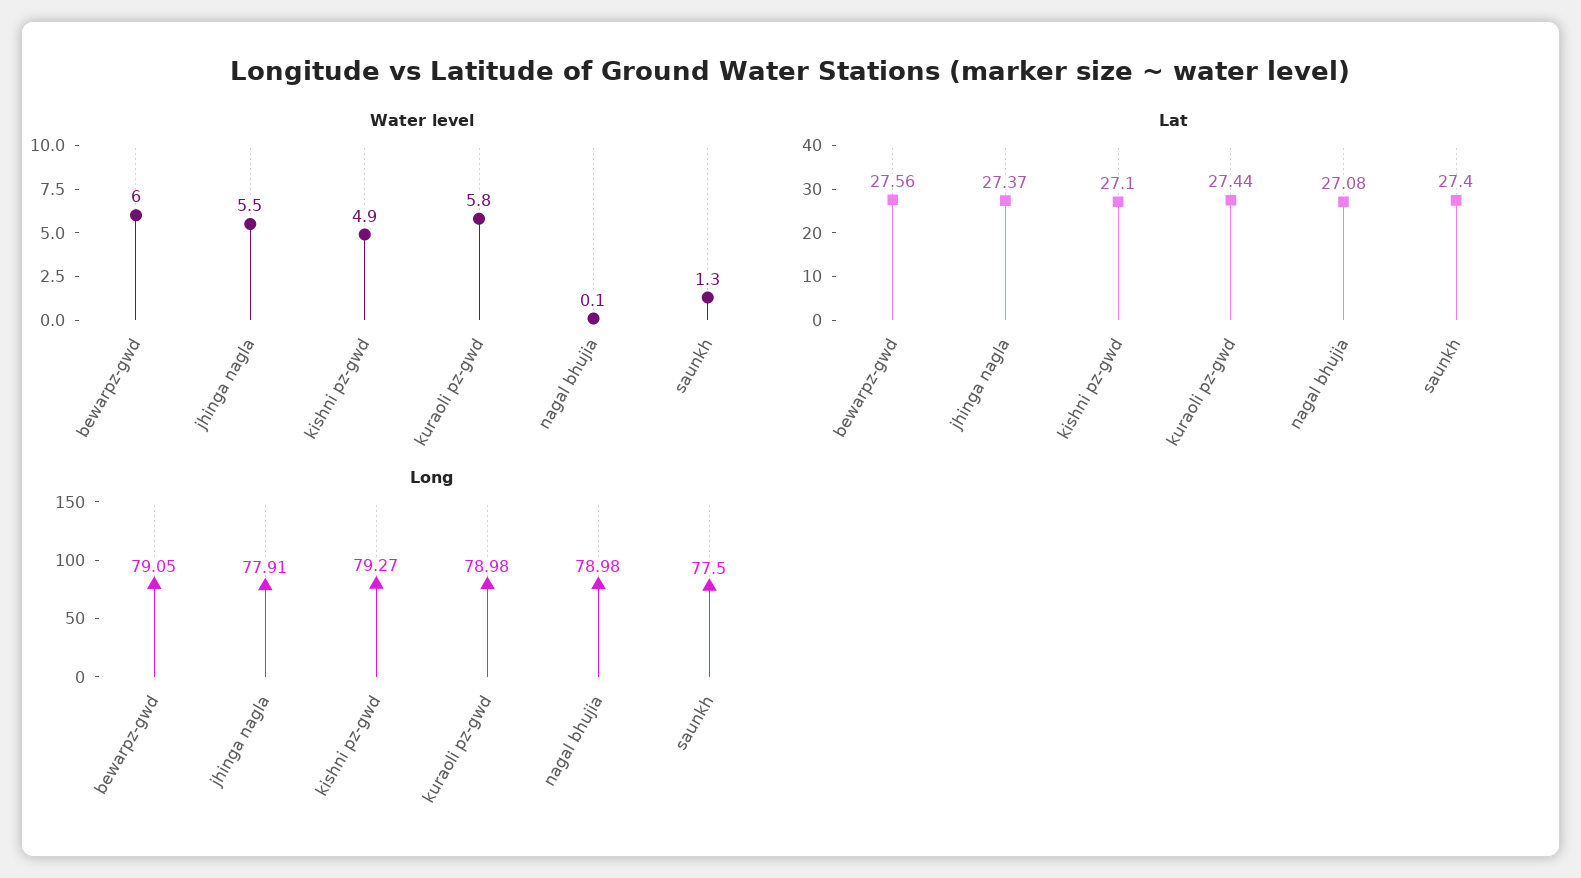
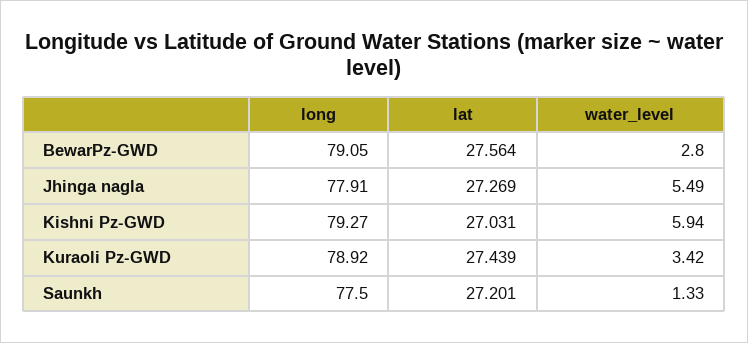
  {
    "Water level": {
-     "bewarpz-gwd": 6,
+     "bewarpz-gwd": 2.8,
      "jhinga nagla": 5.49,
-     "kishni pz-gwd": 4.9,
+     "kishni pz-gwd": 5.94,
-     "kuraoli pz-gwd": 5.8,
+     "kuraoli pz-gwd": 3.42,
-     "nagal bhujia": 0.1,
      "saunkh": 1.33
    },
    "Lat": {
      "bewarpz-gwd": 27.564,
-     "jhinga nagla": 27.37,
+     "jhinga nagla": 27.269,
-     "kishni pz-gwd": 27.1,
+     "kishni pz-gwd": 27.031,
      "kuraoli pz-gwd": 27.439,
-     "nagal bhujia": 27.08,
-     "saunkh": 27.4
+     "saunkh": 27.201
    },
    "Long": {
      "bewarpz-gwd": 79.05,
      "jhinga nagla": 77.91,
      "kishni pz-gwd": 79.27,
-     "kuraoli pz-gwd": 78.98,
+     "kuraoli pz-gwd": 78.92,
-     "nagal bhujia": 78.98,
      "saunkh": 77.5
    }
  }

